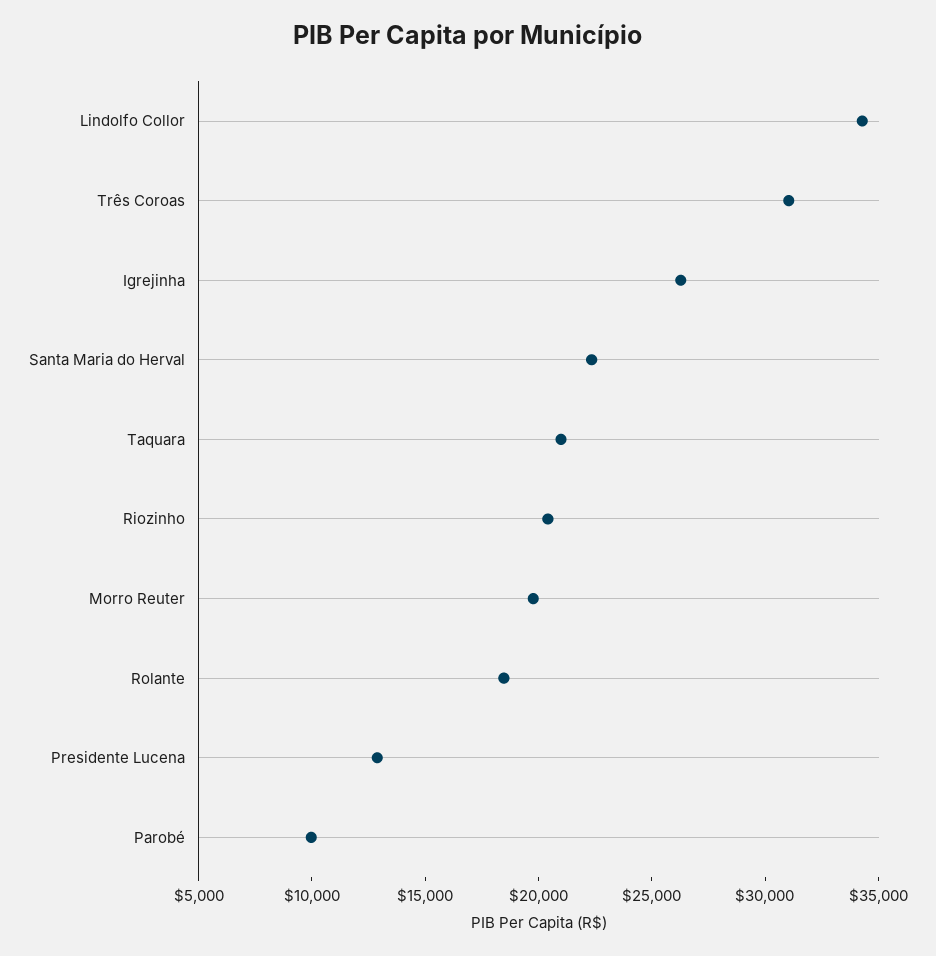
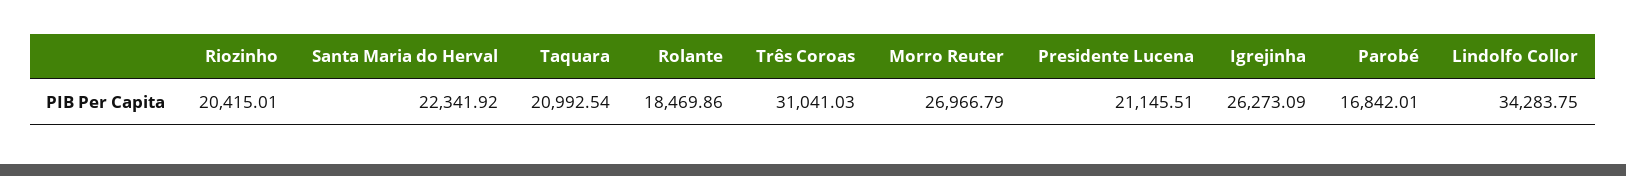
  {
    "Lindolfo Collor": 34283.75,
    "Três Coroas": 31041.03,
    "Igrejinha": 26273.09,
    "Santa Maria do Herval": 22341.92,
    "Taquara": 20992.54,
    "Riozinho": 20415.01,
-   "Morro Reuter": 20000,
+   "Morro Reuter": 26966.79,
    "Rolante": 18469.86,
-   "Presidente Lucena": 13000,
+   "Presidente Lucena": 21145.51,
-   "Parobé": 10000
+   "Parobé": 16842.01
  }

